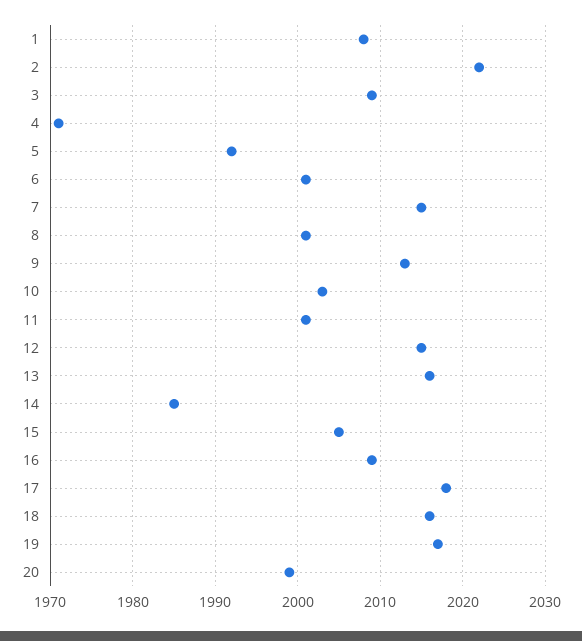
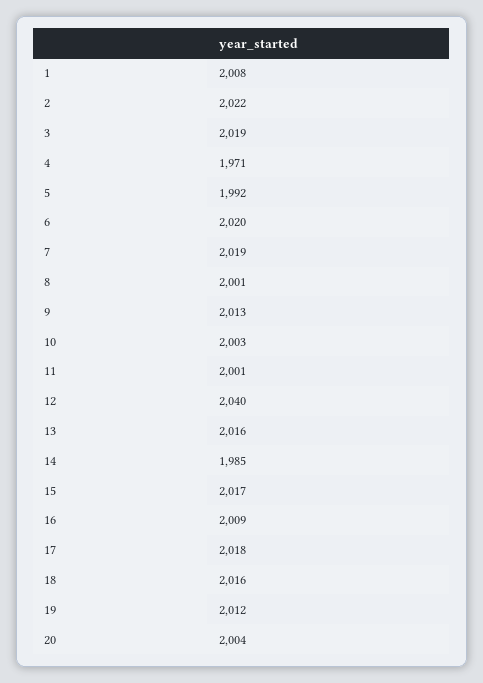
  {
    "1": 2008,
    "2": 2022,
-   "3": 2009,
+   "3": 2019,
    "4": 1971,
    "5": 1992,
-   "6": 2001,
+   "6": 2020,
-   "7": 2015,
+   "7": 2019,
    "8": 2001,
    "9": 2013,
    "10": 2003,
    "11": 2001,
-   "12": 2015,
+   "12": 2040,
    "13": 2016,
    "14": 1985,
-   "15": 2005,
+   "15": 2017,
    "16": 2009,
    "17": 2018,
    "18": 2016,
-   "19": 2017,
+   "19": 2012,
-   "20": 1999
+   "20": 2004
  }

